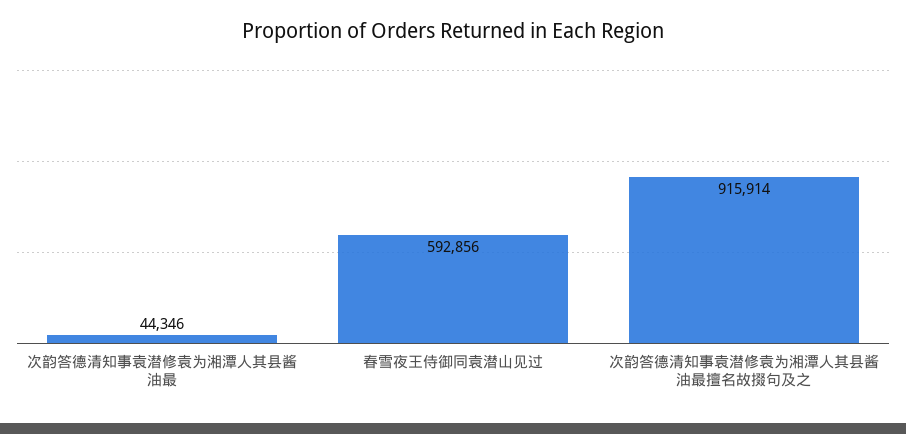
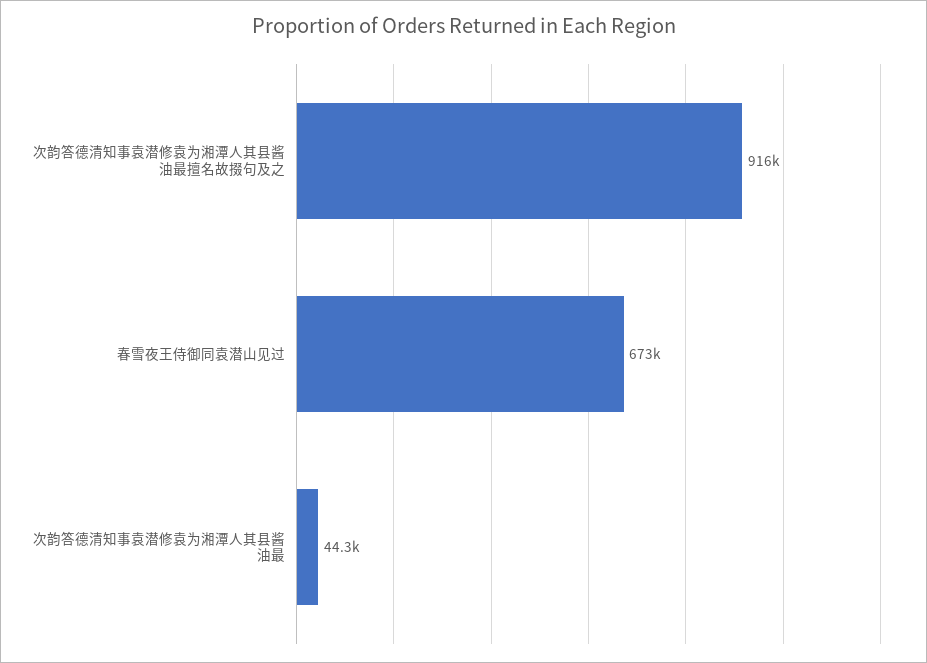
  {
    "次韵答德清知事袁潜修袁为湘潭人其县酱油最": 44346,
-   "春雪夜王侍御同袁潜山见过": 592856,
+   "春雪夜王侍御同袁潜山见过": 673000,
    "次韵答德清知事袁潜修袁为湘潭人其县酱油最擅名故掇句及之": 915914
  }

